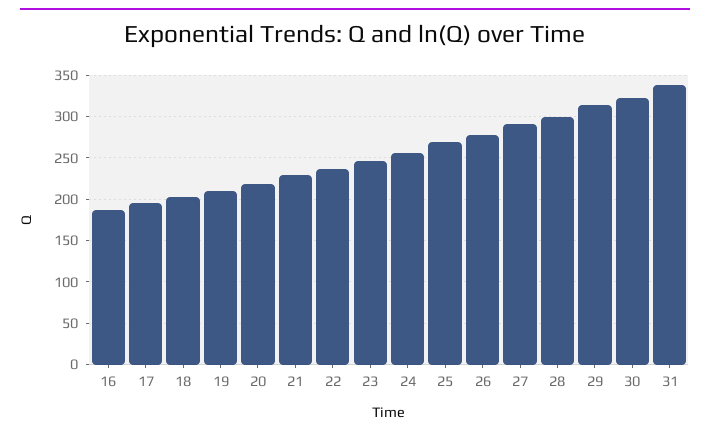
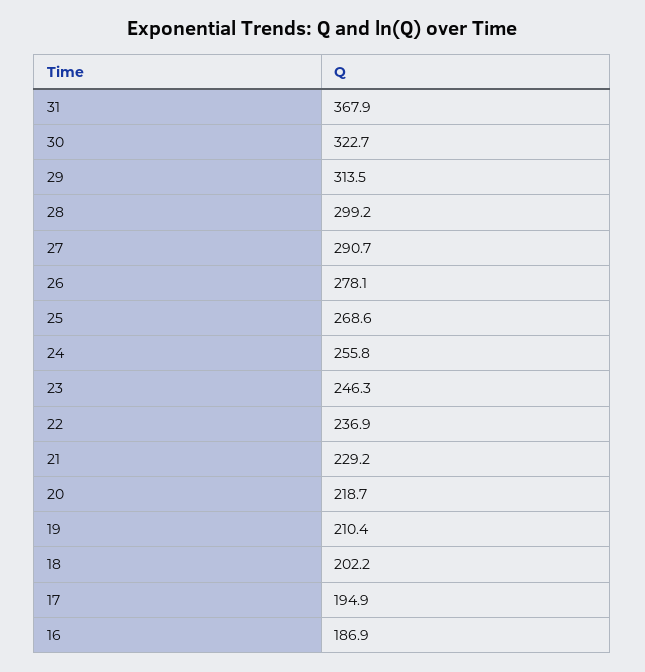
  {
    "16": 186.9,
    "17": 194.9,
    "18": 202.2,
    "19": 210.4,
    "20": 218.7,
    "21": 229.2,
    "22": 236.9,
    "23": 246.3,
    "24": 255.8,
    "25": 268.6,
    "26": 278.1,
    "27": 290.7,
    "28": 299.2,
    "29": 313.5,
    "30": 322.7,
-   "31": 340
+   "31": 367.9
  }

